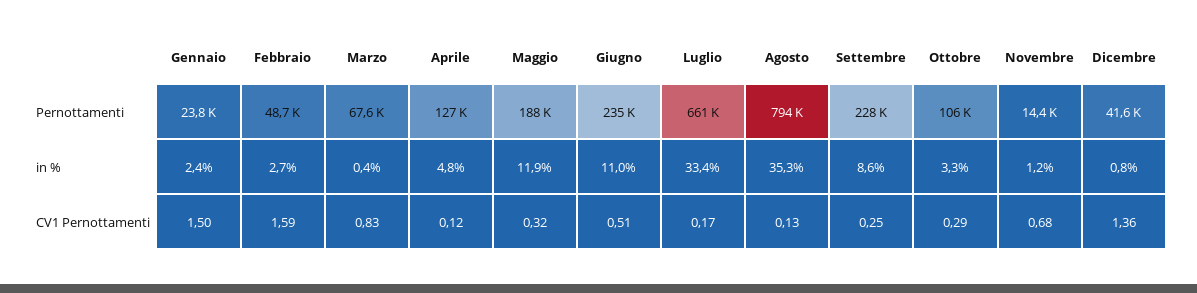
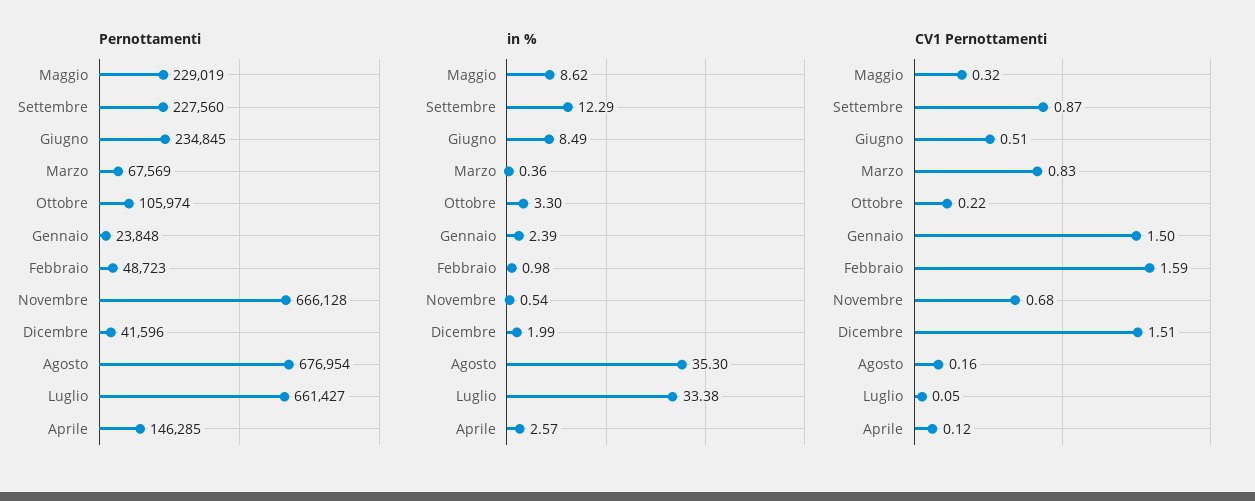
  {
    "Pernottamenti": {
      "Gennaio": 23848,
      "Febbraio": 48723,
      "Marzo": 67569,
-     "Aprile": 127000,
+     "Aprile": 146285,
-     "Maggio": 188000,
+     "Maggio": 229019,
      "Giugno": 234845,
      "Luglio": 661427,
-     "Agosto": 794000,
+     "Agosto": 676954,
      "Settembre": 227560,
      "Ottobre": 105974,
-     "Novembre": 14400,
+     "Novembre": 666128,
      "Dicembre": 41596
    },
    "in %": {
      "Gennaio": 2.39,
-     "Febbraio": 2.7,
+     "Febbraio": 0.98,
      "Marzo": 0.36,
-     "Aprile": 4.8,
+     "Aprile": 2.57,
-     "Maggio": 11.9,
+     "Maggio": 8.62,
-     "Giugno": 11,
+     "Giugno": 8.49,
      "Luglio": 33.38,
      "Agosto": 35.3,
-     "Settembre": 8.6,
+     "Settembre": 12.29,
      "Ottobre": 3.3,
-     "Novembre": 1.2,
+     "Novembre": 0.54,
-     "Dicembre": 0.8
+     "Dicembre": 1.99
    },
    "CV1 Pernottamenti": {
      "Gennaio": 1.5,
      "Febbraio": 1.59,
      "Marzo": 0.83,
      "Aprile": 0.12,
      "Maggio": 0.32,
      "Giugno": 0.51,
-     "Luglio": 0.17,
+     "Luglio": 0.05,
-     "Agosto": 0.13,
+     "Agosto": 0.16,
-     "Settembre": 0.25,
+     "Settembre": 0.87,
-     "Ottobre": 0.29,
+     "Ottobre": 0.22,
      "Novembre": 0.68,
-     "Dicembre": 1.36
+     "Dicembre": 1.51
    }
  }

